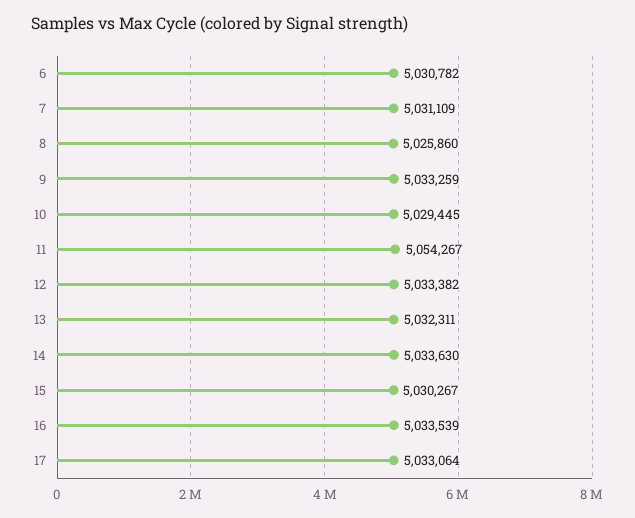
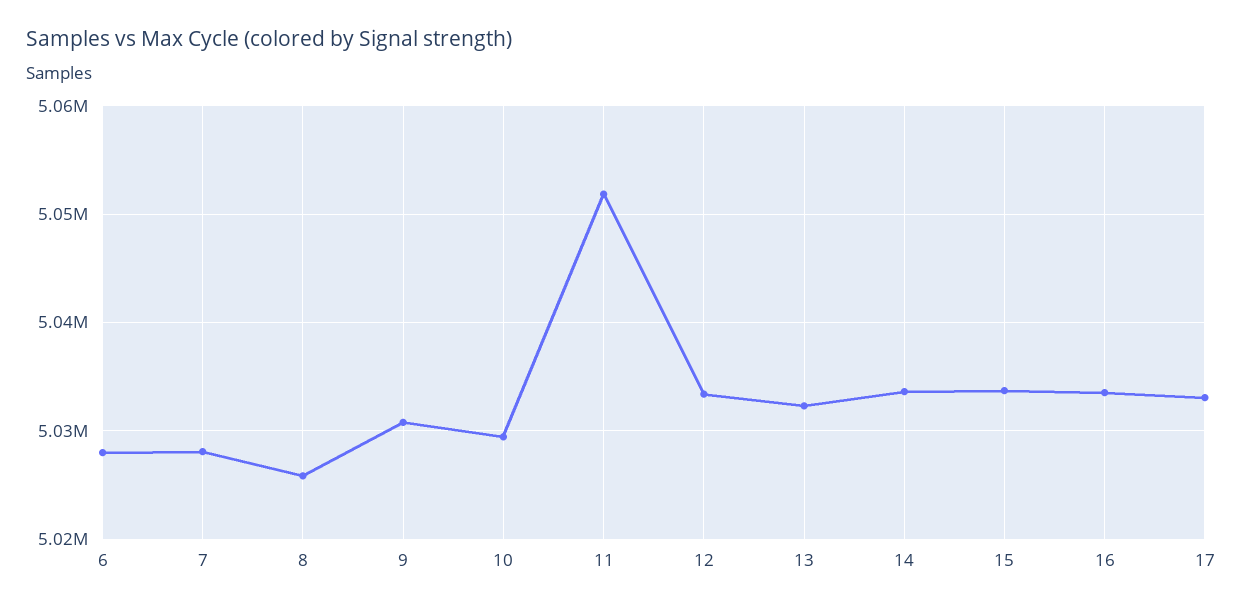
  {
-   "6": 5030782,
+   "6": 5028000,
-   "7": 5031109,
+   "7": 5028000,
    "8": 5025860,
-   "9": 5033259,
+   "9": 5031000,
    "10": 5029445,
-   "11": 5054267,
+   "11": 5052000,
    "12": 5033382,
    "13": 5032311,
    "14": 5033630,
-   "15": 5030267,
+   "15": 5034000,
    "16": 5033539,
    "17": 5033064
  }

